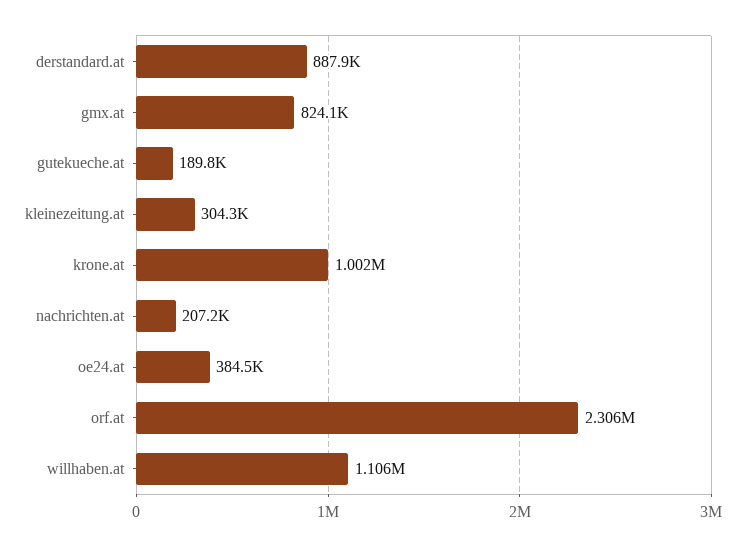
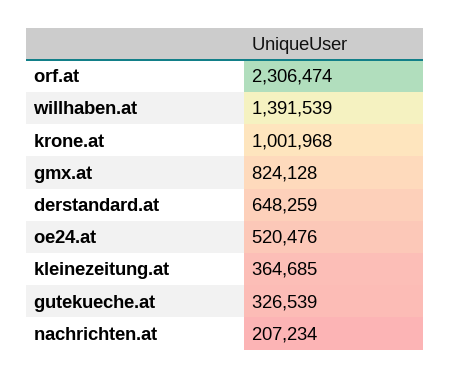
  {
-   "derstandard.at": 887900,
+   "derstandard.at": 648259,
    "gmx.at": 824128,
-   "gutekueche.at": 189800,
+   "gutekueche.at": 326539,
-   "kleinezeitung.at": 304300,
+   "kleinezeitung.at": 364685,
    "krone.at": 1001968,
    "nachrichten.at": 207234,
-   "oe24.at": 384500,
+   "oe24.at": 520476,
    "orf.at": 2306474,
-   "willhaben.at": 1106000
+   "willhaben.at": 1391539
  }

